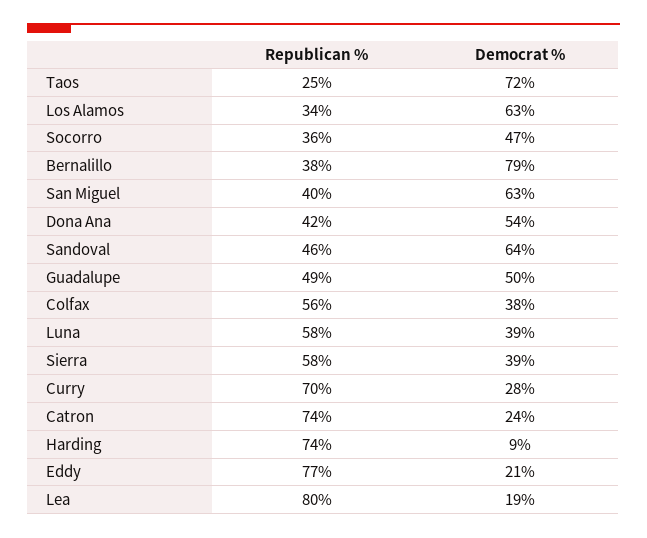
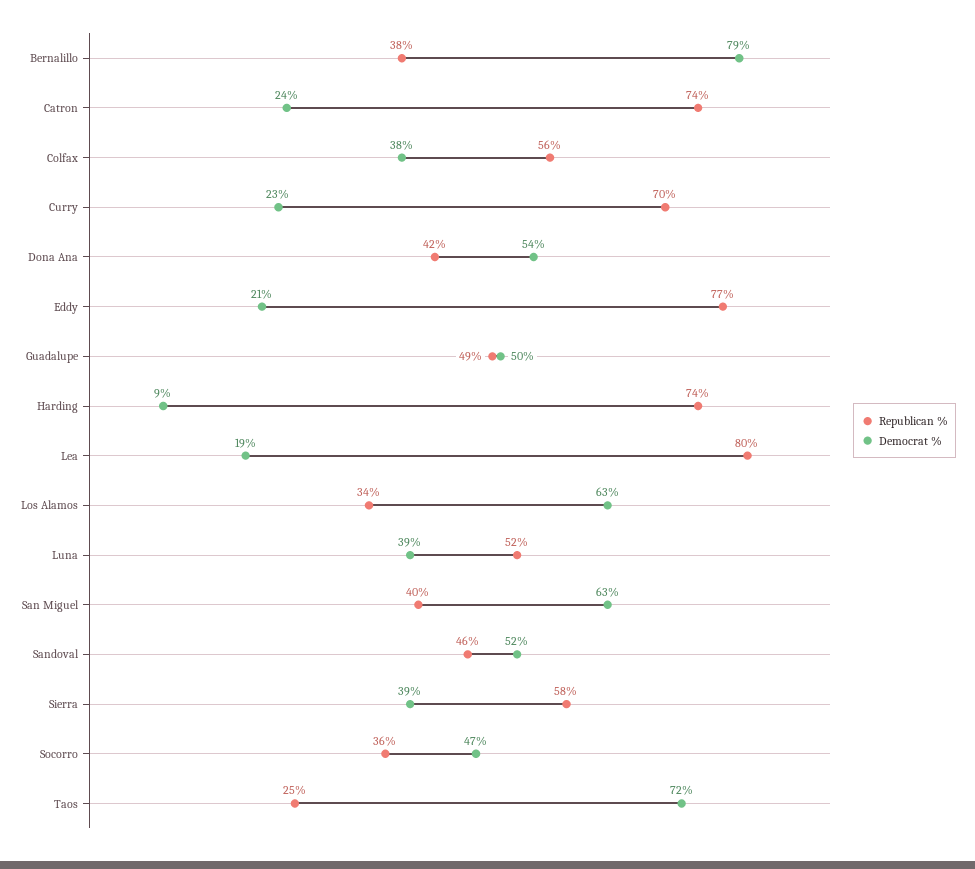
  {
    "Republican %": {
      "Taos": 25,
      "Los Alamos": 34,
      "Socorro": 36,
      "Bernalillo": 38,
      "San Miguel": 40,
      "Dona Ana": 42,
      "Sandoval": 46,
      "Guadalupe": 49,
      "Colfax": 56,
-     "Luna": 58,
+     "Luna": 52,
      "Sierra": 58,
      "Curry": 70,
      "Catron": 74,
      "Harding": 74,
      "Eddy": 77,
      "Lea": 80
    },
    "Democrat %": {
      "Taos": 72,
      "Los Alamos": 63,
      "Socorro": 47,
      "Bernalillo": 79,
      "San Miguel": 63,
      "Dona Ana": 54,
-     "Sandoval": 64,
+     "Sandoval": 52,
      "Guadalupe": 50,
      "Colfax": 38,
      "Luna": 39,
      "Sierra": 39,
-     "Curry": 28,
+     "Curry": 23,
      "Catron": 24,
      "Harding": 9,
      "Eddy": 21,
      "Lea": 19
    }
  }

